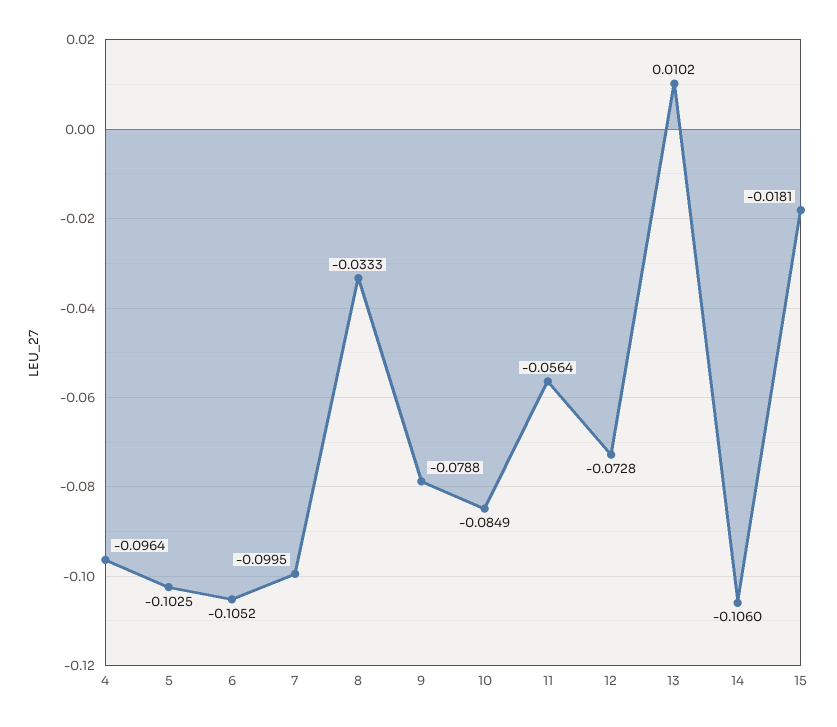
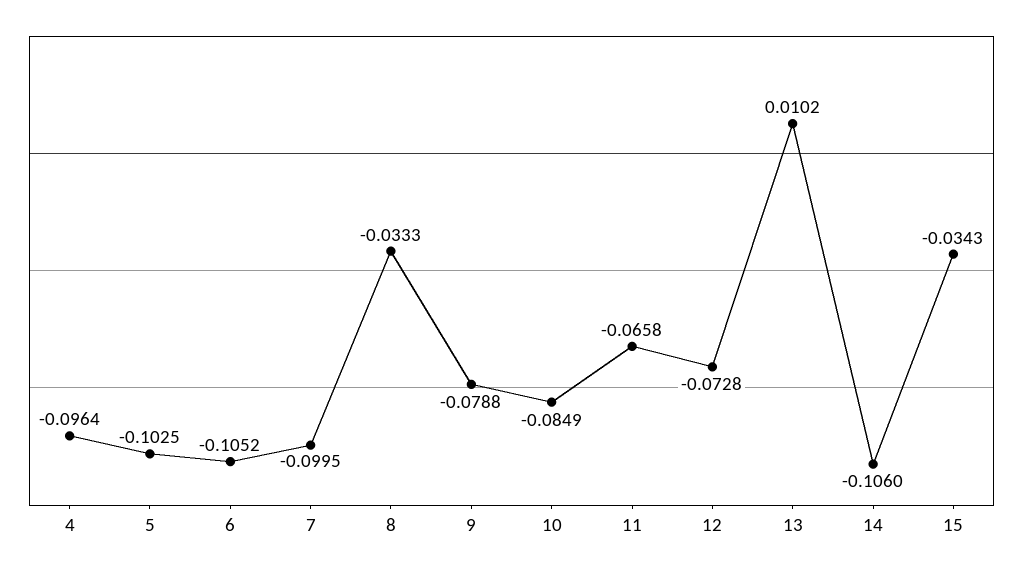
  {
    "4": -0.0964,
    "5": -0.1025,
    "6": -0.1052,
    "7": -0.0995,
    "8": -0.0333,
    "9": -0.0788,
    "10": -0.0849,
-   "11": -0.0564,
+   "11": -0.0658,
    "12": -0.0728,
    "13": 0.0102,
    "14": -0.106,
-   "15": -0.0181
+   "15": -0.0343
  }

